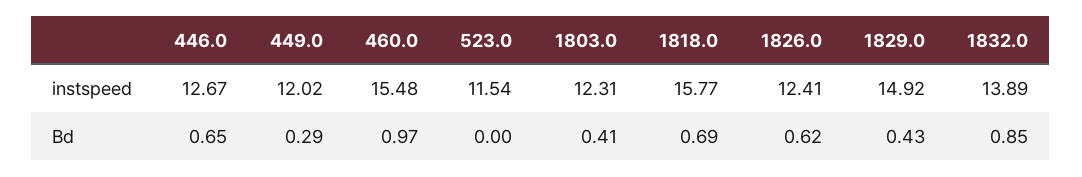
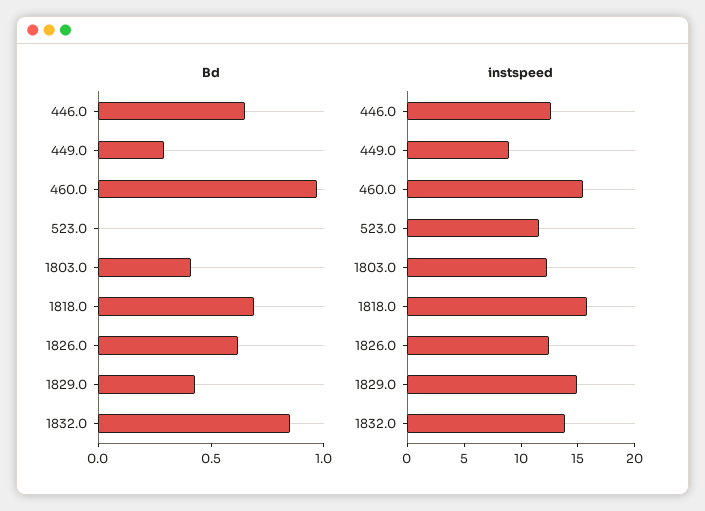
  {
    "instspeed": {
      "446.0": 12.67,
-     "449.0": 12.02,
+     "449.0": 9,
      "460.0": 15.48,
      "523.0": 11.54,
      "1803.0": 12.31,
      "1818.0": 15.77,
      "1826.0": 12.41,
      "1829.0": 14.92,
      "1832.0": 13.89
    },
    "Bd": {
      "446.0": 0.65,
      "449.0": 0.29,
      "460.0": 0.97,
      "523.0": 0,
      "1803.0": 0.41,
      "1818.0": 0.69,
      "1826.0": 0.62,
      "1829.0": 0.43,
      "1832.0": 0.85
    }
  }

